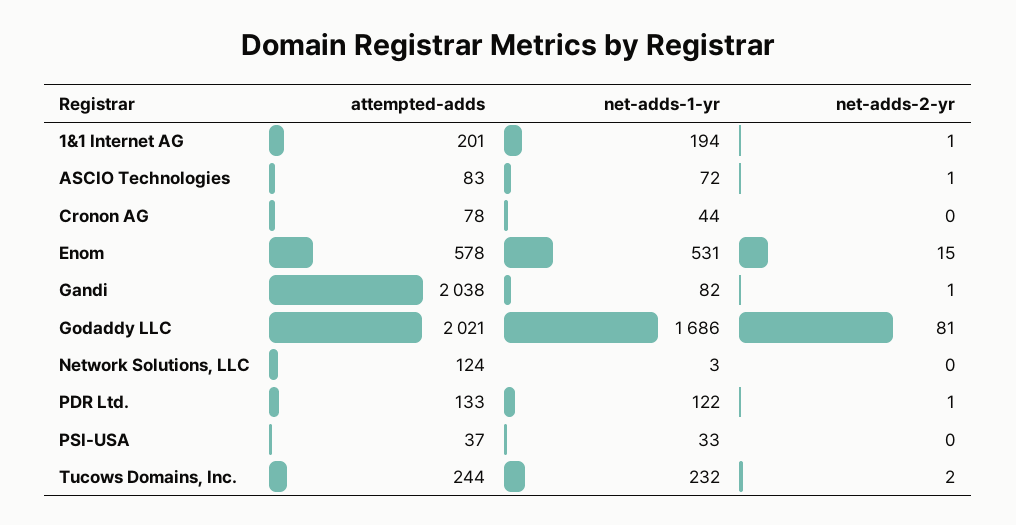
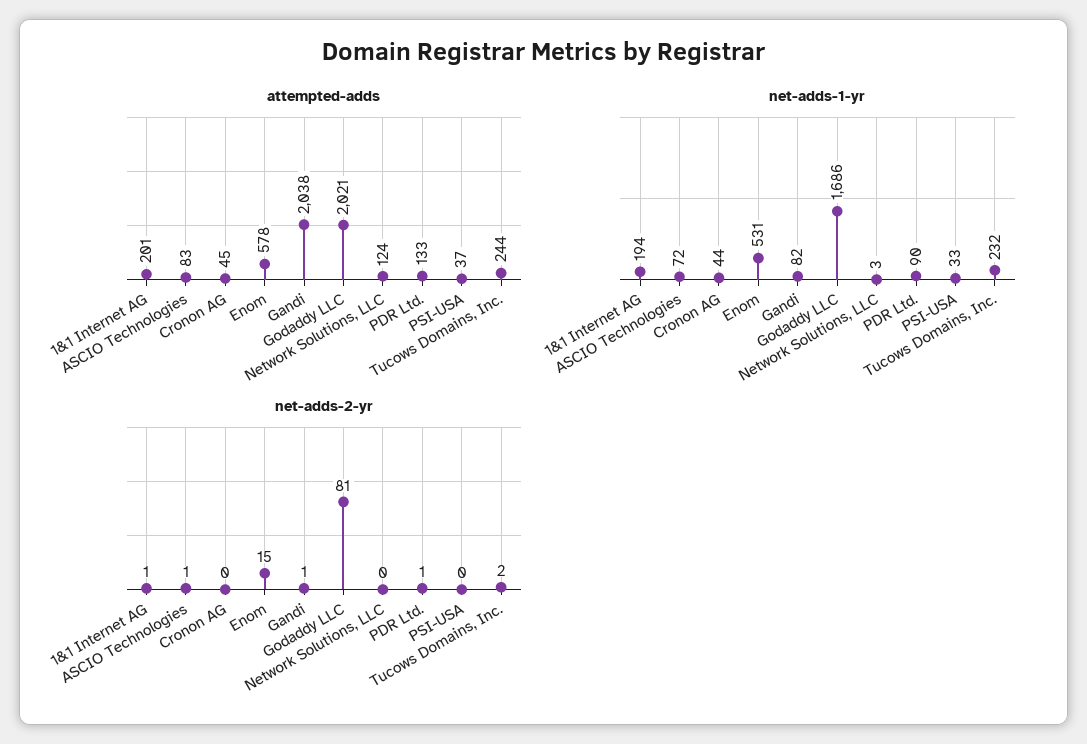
  {
    "attempted-adds": {
      "1&1 Internet AG": 201,
      "ASCIO Technologies": 83,
-     "Cronon AG": 78,
+     "Cronon AG": 45,
      "Enom": 578,
      "Gandi": 2038,
      "Godaddy LLC": 2021,
      "Network Solutions, LLC": 124,
      "PDR Ltd.": 133,
      "PSI-USA": 37,
      "Tucows Domains, Inc.": 244
    },
    "net-adds-1-yr": {
      "1&1 Internet AG": 194,
      "ASCIO Technologies": 72,
      "Cronon AG": 44,
      "Enom": 531,
      "Gandi": 82,
      "Godaddy LLC": 1686,
      "Network Solutions, LLC": 3,
-     "PDR Ltd.": 122,
+     "PDR Ltd.": 90,
      "PSI-USA": 33,
      "Tucows Domains, Inc.": 232
    },
    "net-adds-2-yr": {
      "1&1 Internet AG": 1,
      "ASCIO Technologies": 1,
      "Cronon AG": 0,
      "Enom": 15,
      "Gandi": 1,
      "Godaddy LLC": 81,
      "Network Solutions, LLC": 0,
      "PDR Ltd.": 1,
      "PSI-USA": 0,
      "Tucows Domains, Inc.": 2
    }
  }

